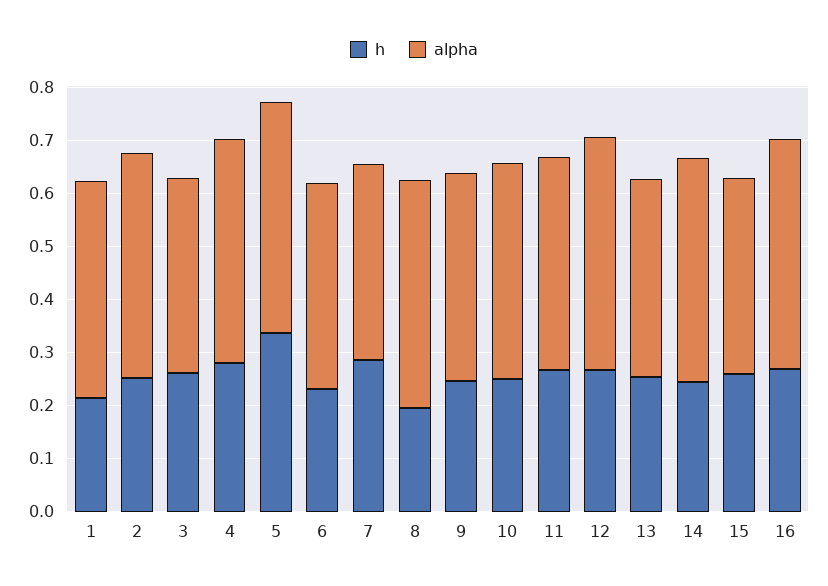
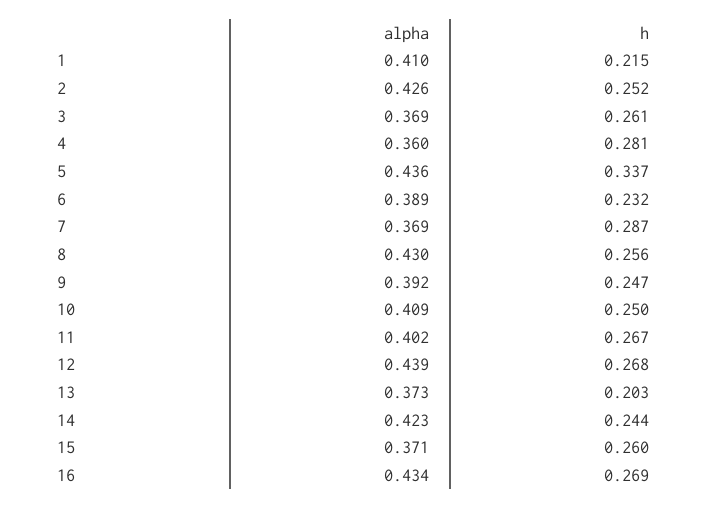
  {
    "h": {
      "1": 0.215,
      "2": 0.252,
      "3": 0.261,
      "4": 0.281,
      "5": 0.337,
      "6": 0.232,
      "7": 0.287,
-     "8": 0.2,
+     "8": 0.256,
      "9": 0.247,
      "10": 0.25,
      "11": 0.267,
      "12": 0.268,
-     "13": 0.26,
+     "13": 0.203,
      "14": 0.244,
      "15": 0.26,
      "16": 0.269
    },
    "alpha": {
      "1": 0.41,
      "2": 0.426,
      "3": 0.369,
-     "4": 0.42,
+     "4": 0.36,
      "5": 0.436,
      "6": 0.389,
      "7": 0.369,
      "8": 0.43,
      "9": 0.392,
      "10": 0.409,
      "11": 0.402,
      "12": 0.439,
      "13": 0.373,
      "14": 0.423,
      "15": 0.371,
      "16": 0.434
    }
  }

